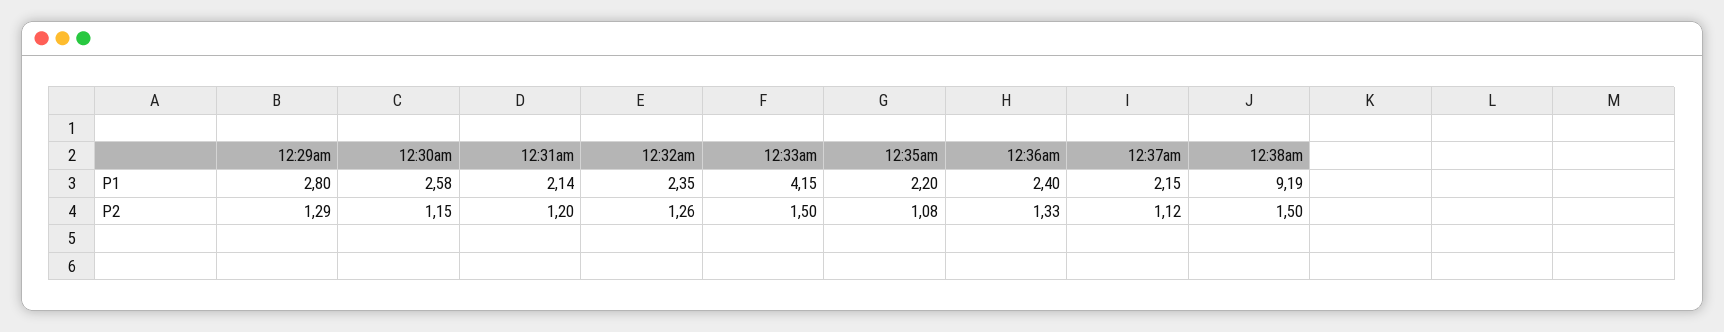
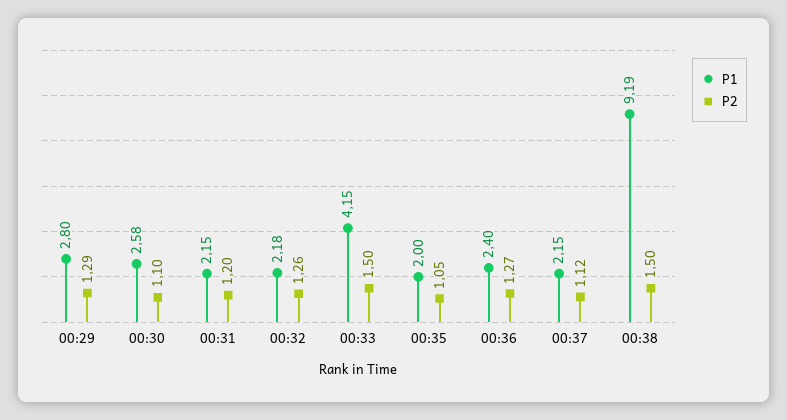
  {
    "P1": {
      "12:29am": 2.8,
      "12:30am": 2.58,
-     "12:31am": 2.14,
+     "12:31am": 2.15,
-     "12:32am": 2.35,
+     "12:32am": 2.18,
      "12:33am": 4.15,
-     "12:35am": 2.2,
+     "12:35am": 2,
      "12:36am": 2.4,
      "12:37am": 2.15,
      "12:38am": 9.19
    },
    "P2": {
      "12:29am": 1.29,
-     "12:30am": 1.15,
+     "12:30am": 1.1,
      "12:31am": 1.2,
      "12:32am": 1.26,
      "12:33am": 1.5,
-     "12:35am": 1.08,
+     "12:35am": 1.05,
-     "12:36am": 1.33,
+     "12:36am": 1.27,
      "12:37am": 1.12,
      "12:38am": 1.5
    }
  }

